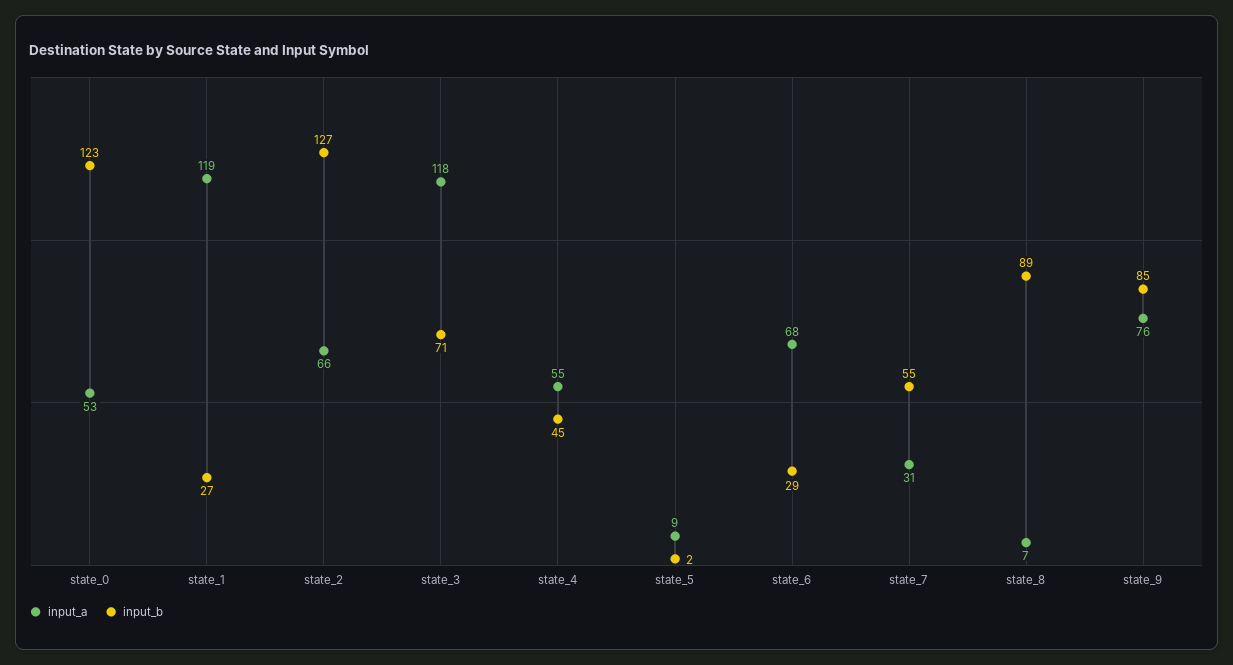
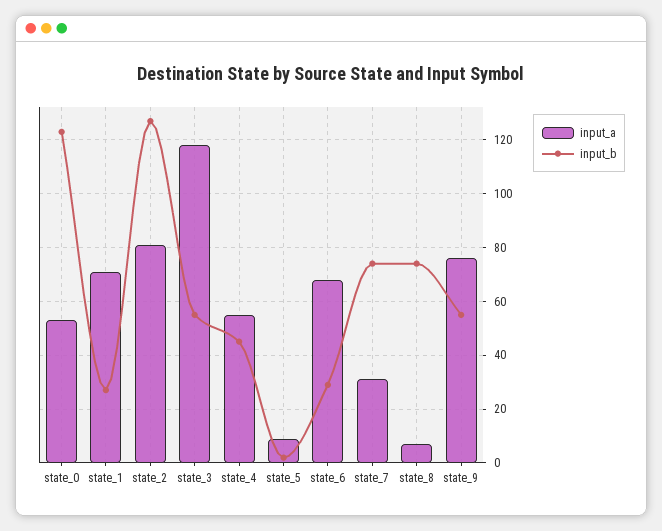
  {
    "input_a": {
      "state_0": 53,
-     "state_1": 119,
+     "state_1": 70,
-     "state_2": 66,
+     "state_2": 80,
      "state_3": 118,
      "state_4": 55,
      "state_5": 9,
      "state_6": 68,
      "state_7": 31,
      "state_8": 7,
      "state_9": 76
    },
    "input_b": {
      "state_0": 123,
      "state_1": 27,
      "state_2": 127,
-     "state_3": 71,
+     "state_3": 55,
      "state_4": 45,
      "state_5": 2,
      "state_6": 29,
-     "state_7": 55,
+     "state_7": 75,
-     "state_8": 89,
+     "state_8": 75,
-     "state_9": 85
+     "state_9": 55
    }
  }

